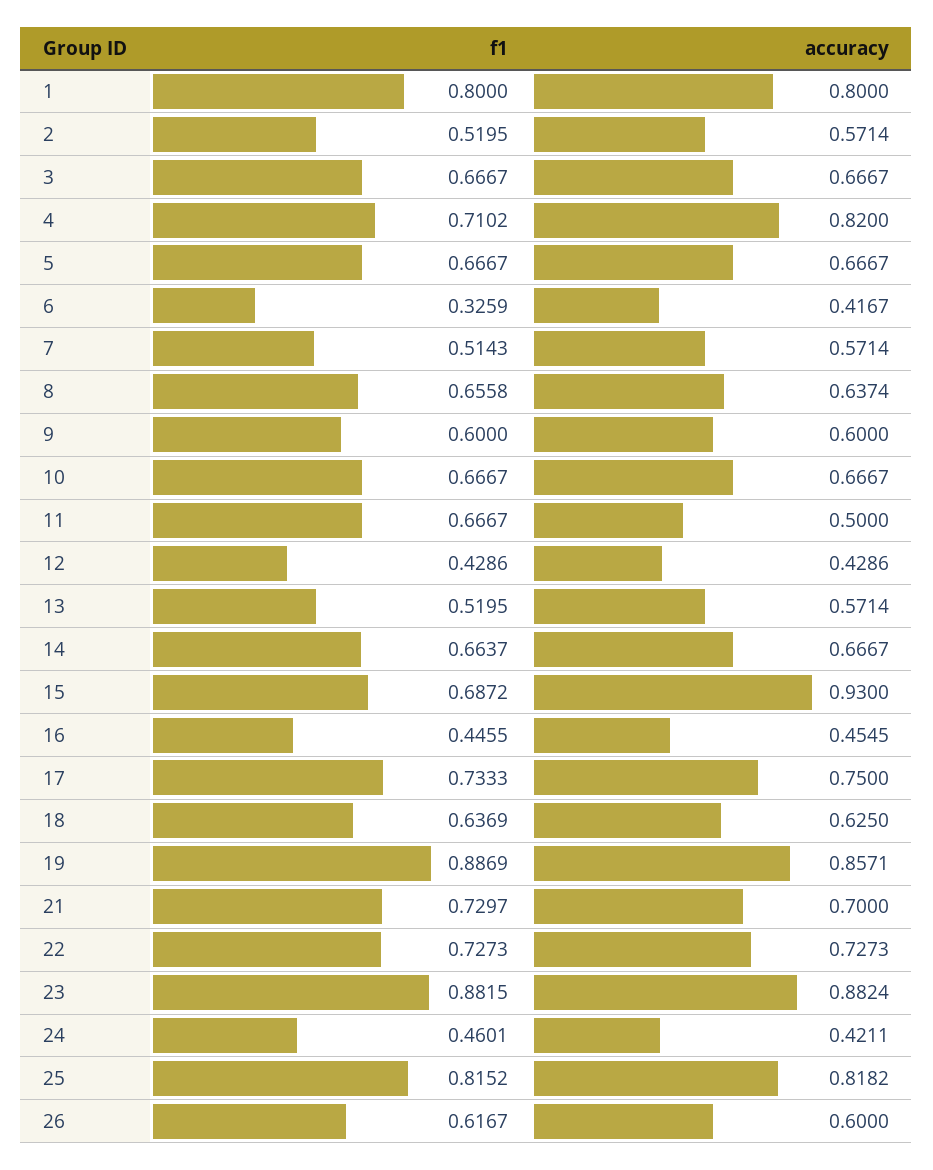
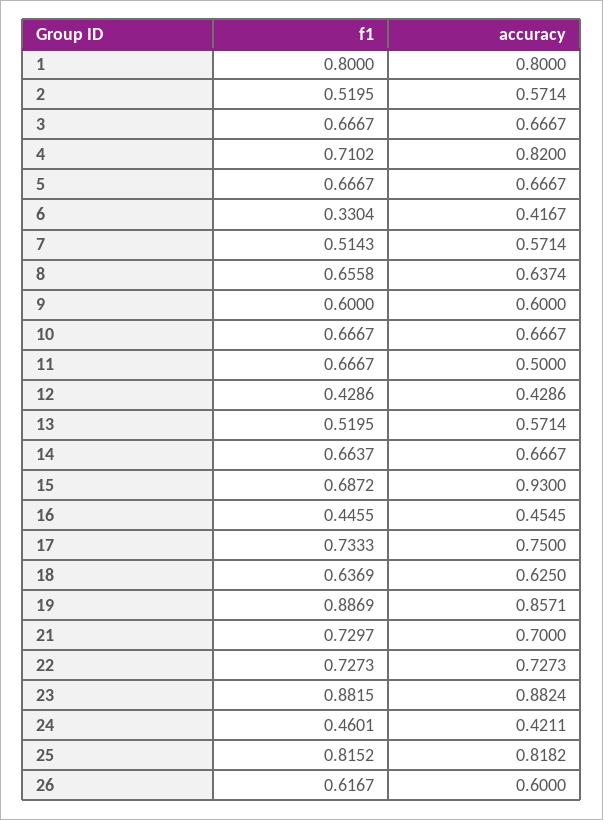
  {
    "f1": {
      "1": 0.8,
      "2": 0.5195,
      "3": 0.6667,
      "4": 0.7102,
      "5": 0.6667,
-     "6": 0.3259,
+     "6": 0.3304,
      "7": 0.5143,
      "8": 0.6558,
      "9": 0.6,
      "10": 0.6667,
      "11": 0.6667,
      "12": 0.4286,
      "13": 0.5195,
      "14": 0.6637,
      "15": 0.6872,
      "16": 0.4455,
      "17": 0.7333,
      "18": 0.6369,
      "19": 0.8869,
      "21": 0.7297,
      "22": 0.7273,
      "23": 0.8815,
      "24": 0.4601,
      "25": 0.8152,
      "26": 0.6167
    },
    "accuracy": {
      "1": 0.8,
      "2": 0.5714,
      "3": 0.6667,
      "4": 0.82,
      "5": 0.6667,
      "6": 0.4167,
      "7": 0.5714,
      "8": 0.6374,
      "9": 0.6,
      "10": 0.6667,
      "11": 0.5,
      "12": 0.4286,
      "13": 0.5714,
      "14": 0.6667,
      "15": 0.93,
      "16": 0.4545,
      "17": 0.75,
      "18": 0.625,
      "19": 0.8571,
      "21": 0.7,
      "22": 0.7273,
      "23": 0.8824,
      "24": 0.4211,
      "25": 0.8182,
      "26": 0.6
    }
  }

